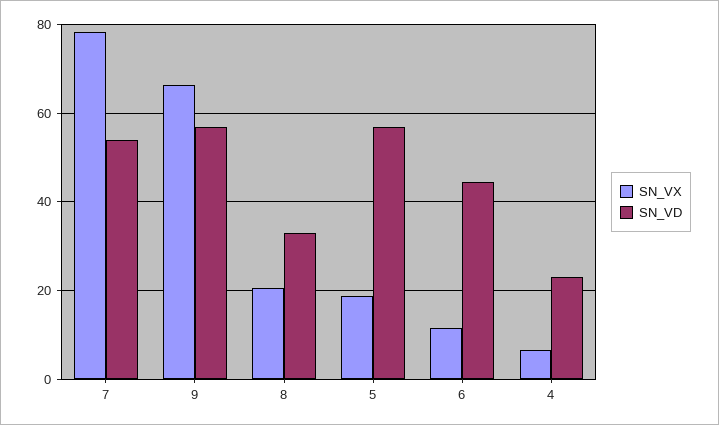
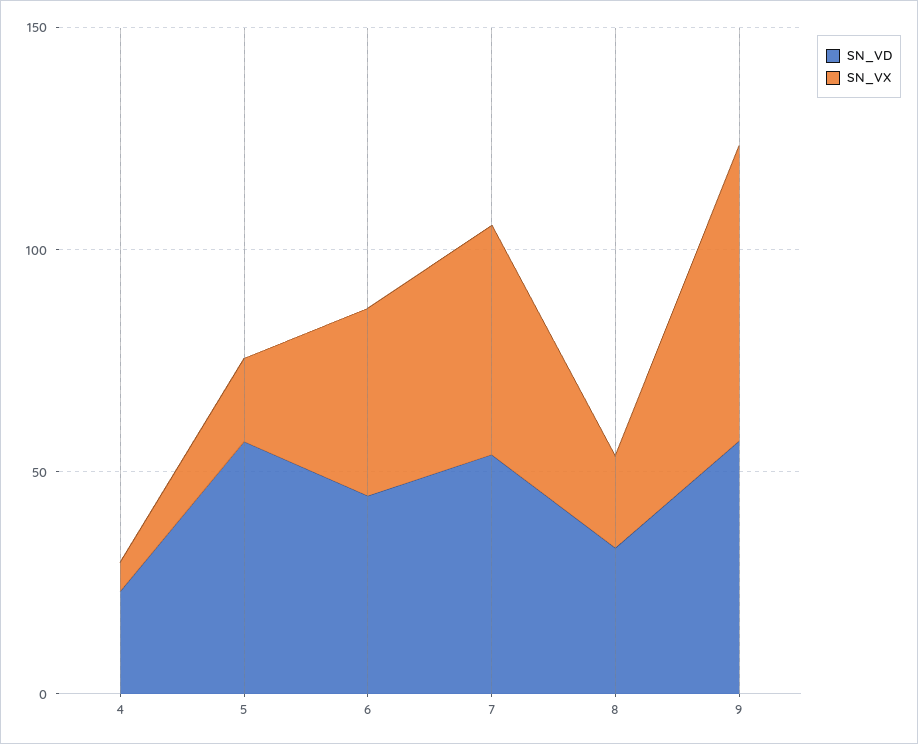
  {
    "SN_VX": {
-     "7": 78,
+     "7": 50,
      "9": 66,
      "8": 20,
      "5": 18,
-     "6": 12,
+     "6": 40,
      "4": 6
    },
    "SN_VD": {
      "7": 54,
      "9": 58,
      "8": 32,
      "5": 56,
      "6": 44,
      "4": 24
    }
  }

